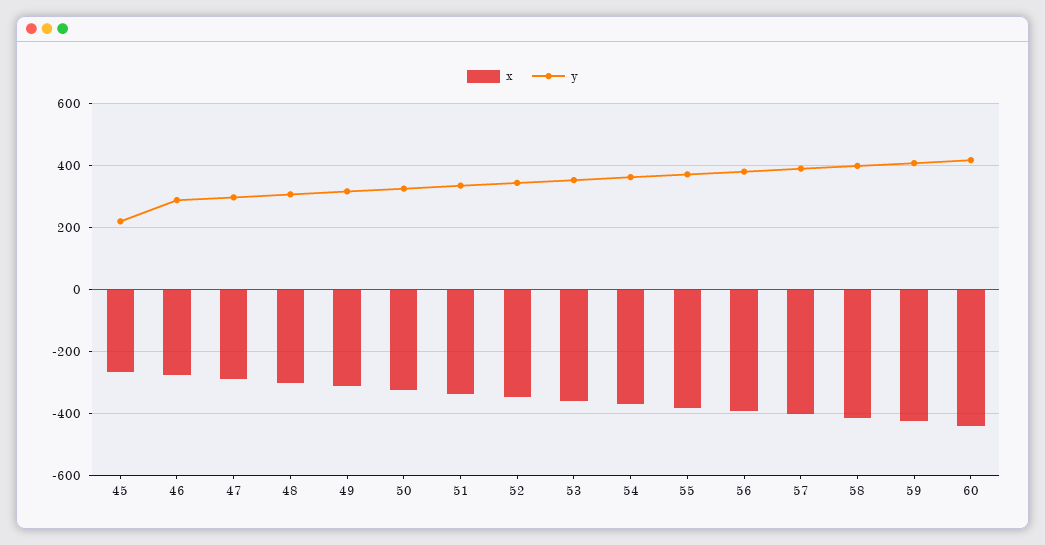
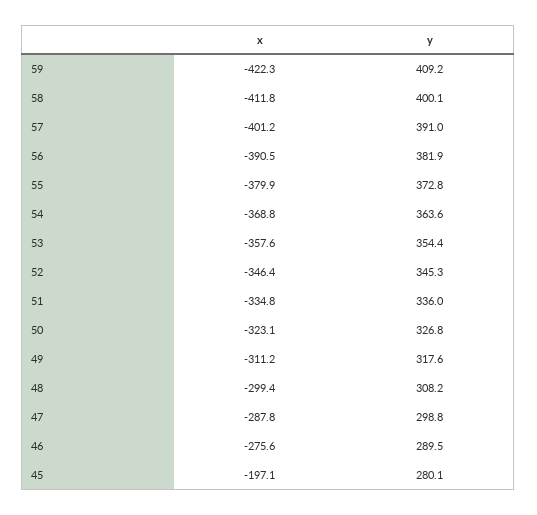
  {
    "x": {
-     "45": -260,
+     "45": -197.1,
      "46": -275.6,
      "47": -287.8,
      "48": -299.4,
      "49": -311.2,
      "50": -323.1,
      "51": -334.8,
      "52": -346.4,
      "53": -357.6,
      "54": -368.8,
      "55": -379.9,
      "56": -390.5,
      "57": -401.2,
      "58": -411.8,
-     "59": -422.3,
+     "59": -422.3
-     "60": -440
    },
    "y": {
-     "45": 220,
+     "45": 280.1,
      "46": 289.5,
      "47": 298.8,
      "48": 308.2,
      "49": 317.6,
      "50": 326.8,
      "51": 336,
      "52": 345.3,
      "53": 354.4,
      "54": 363.6,
      "55": 372.8,
      "56": 381.9,
      "57": 391,
      "58": 400.1,
-     "59": 409.2,
+     "59": 409.2
-     "60": 420
    }
  }

